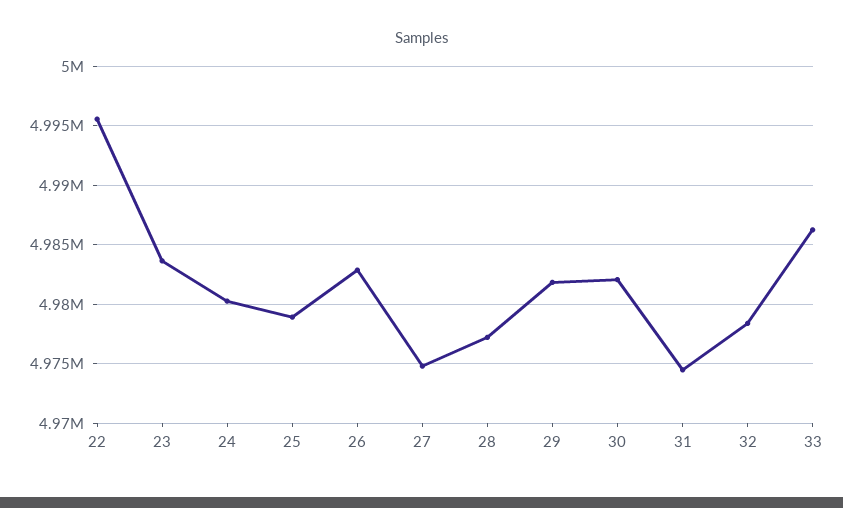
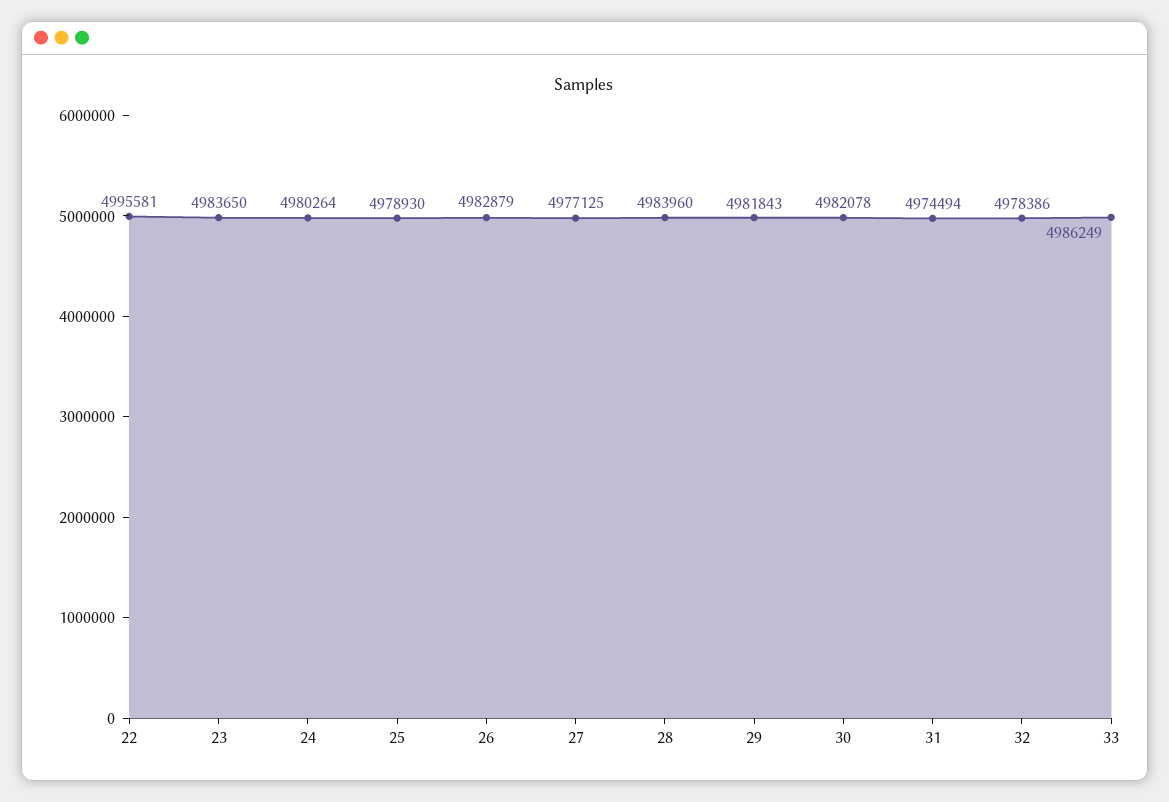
  {
    "22": 4995581,
    "23": 4983650,
    "24": 4980264,
    "25": 4978930,
    "26": 4982879,
-   "27": 4975000,
+   "27": 4977125,
-   "28": 4977000,
+   "28": 4983960,
    "29": 4981843,
    "30": 4982078,
    "31": 4974494,
    "32": 4978386,
    "33": 4986249
  }

